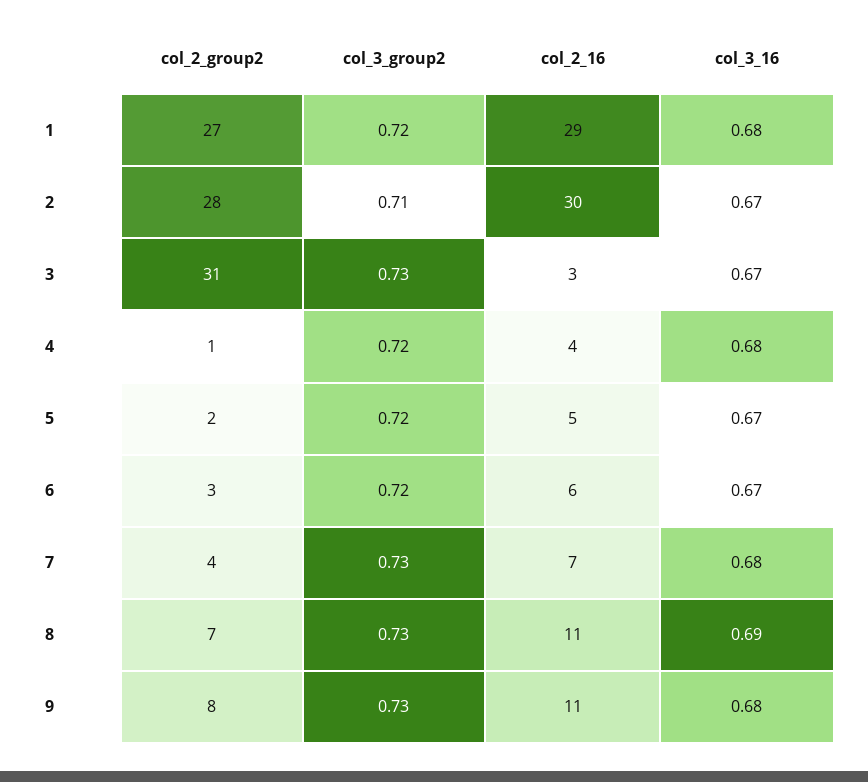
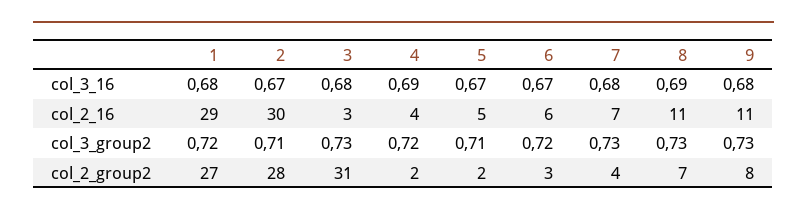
  {
    "col_2_group2": {
      "1": 27,
      "2": 28,
      "3": 31,
-     "4": 1,
+     "4": 2,
      "5": 2,
      "6": 3,
      "7": 4,
      "8": 7,
      "9": 8
    },
    "col_3_group2": {
      "1": 0.72,
      "2": 0.71,
      "3": 0.73,
      "4": 0.72,
-     "5": 0.72,
+     "5": 0.71,
      "6": 0.72,
      "7": 0.73,
      "8": 0.73,
      "9": 0.73
    },
    "col_2_16": {
      "1": 29,
      "2": 30,
      "3": 3,
      "4": 4,
      "5": 5,
      "6": 6,
      "7": 7,
      "8": 11,
      "9": 11
    },
    "col_3_16": {
      "1": 0.68,
      "2": 0.67,
-     "3": 0.67,
+     "3": 0.68,
-     "4": 0.68,
+     "4": 0.69,
      "5": 0.67,
      "6": 0.67,
      "7": 0.68,
      "8": 0.69,
      "9": 0.68
    }
  }

